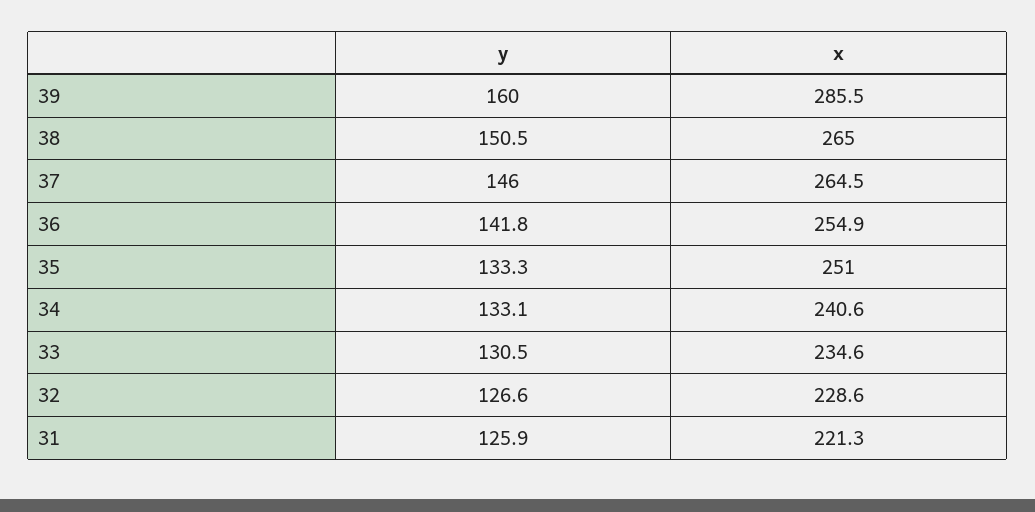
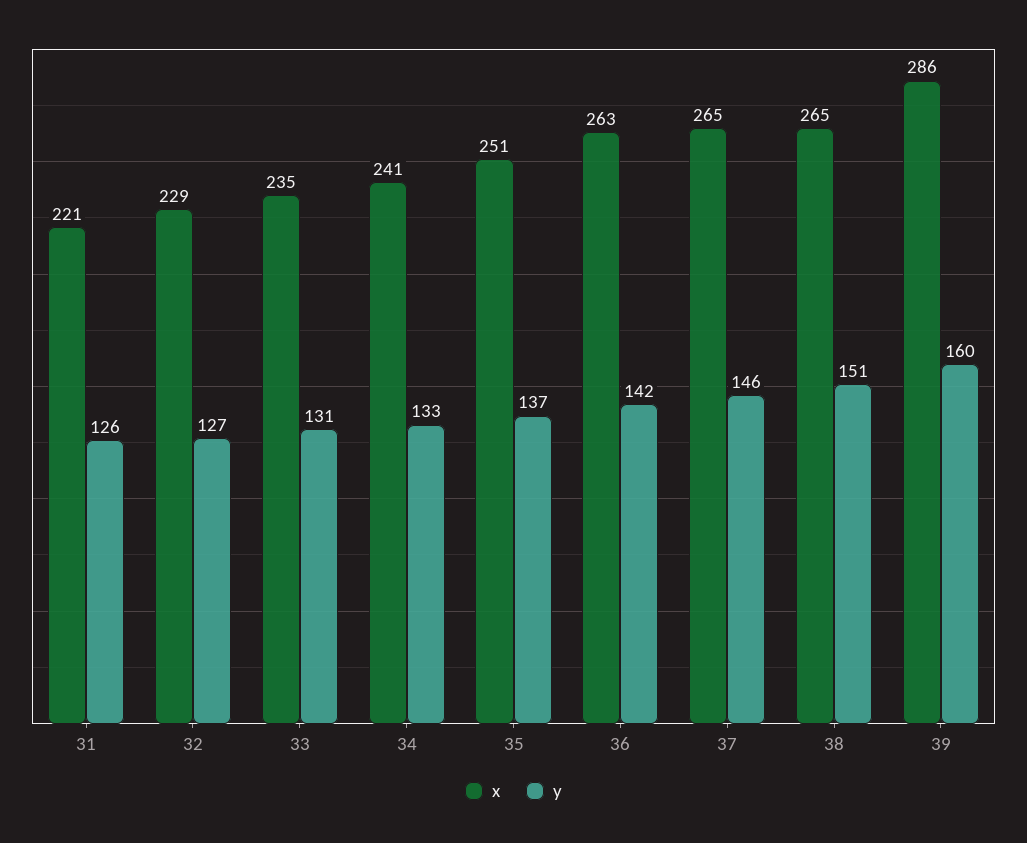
  {
    "y": {
      "39": 160,
      "38": 150.5,
      "37": 146,
      "36": 141.8,
-     "35": 133.3,
+     "35": 137,
      "34": 133.1,
      "33": 130.5,
      "32": 126.6,
      "31": 125.9
    },
    "x": {
      "39": 285.5,
      "38": 265,
      "37": 264.5,
-     "36": 254.9,
+     "36": 263,
      "35": 251,
      "34": 240.6,
      "33": 234.6,
      "32": 228.6,
      "31": 221.3
    }
  }

